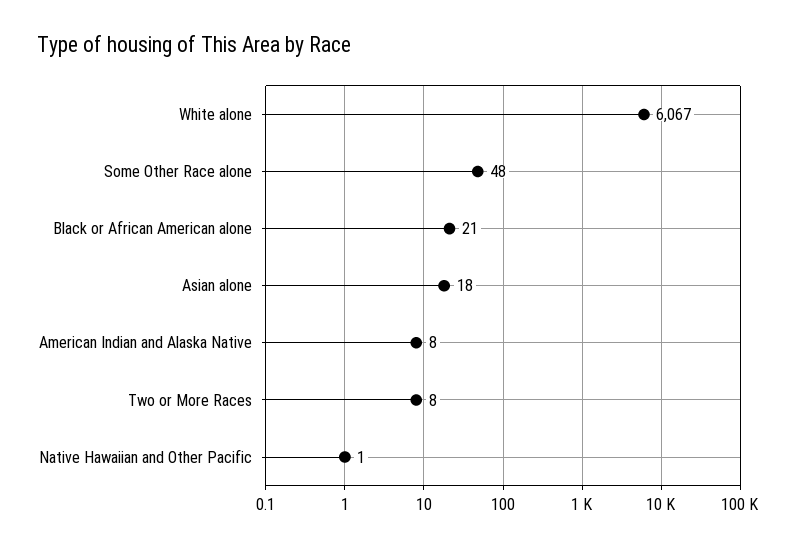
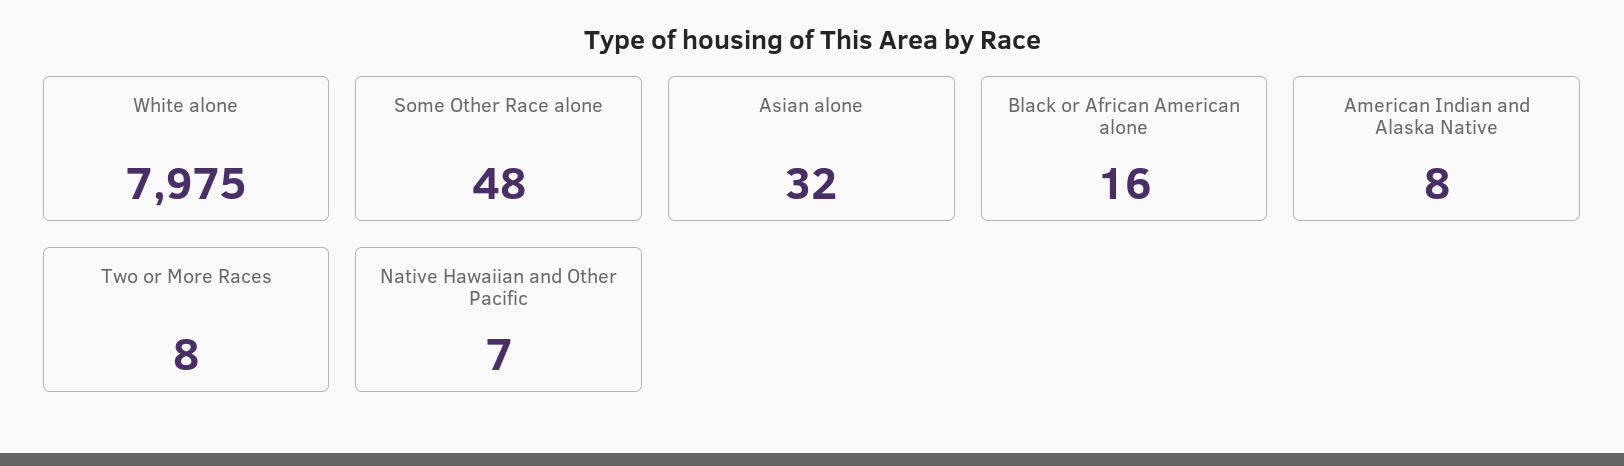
  {
-   "White alone": 6067,
+   "White alone": 7975,
    "Some Other Race alone": 48,
-   "Black or African American alone": 21,
+   "Black or African American alone": 16,
-   "Asian alone": 18,
+   "Asian alone": 32,
    "American Indian and Alaska Native": 8,
    "Two or More Races": 8,
-   "Native Hawaiian and Other Pacific": 1
+   "Native Hawaiian and Other Pacific": 7
  }

